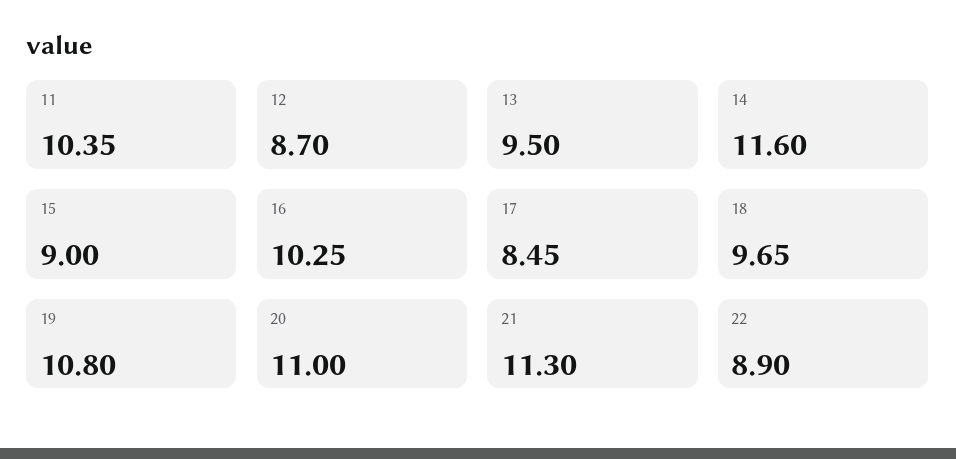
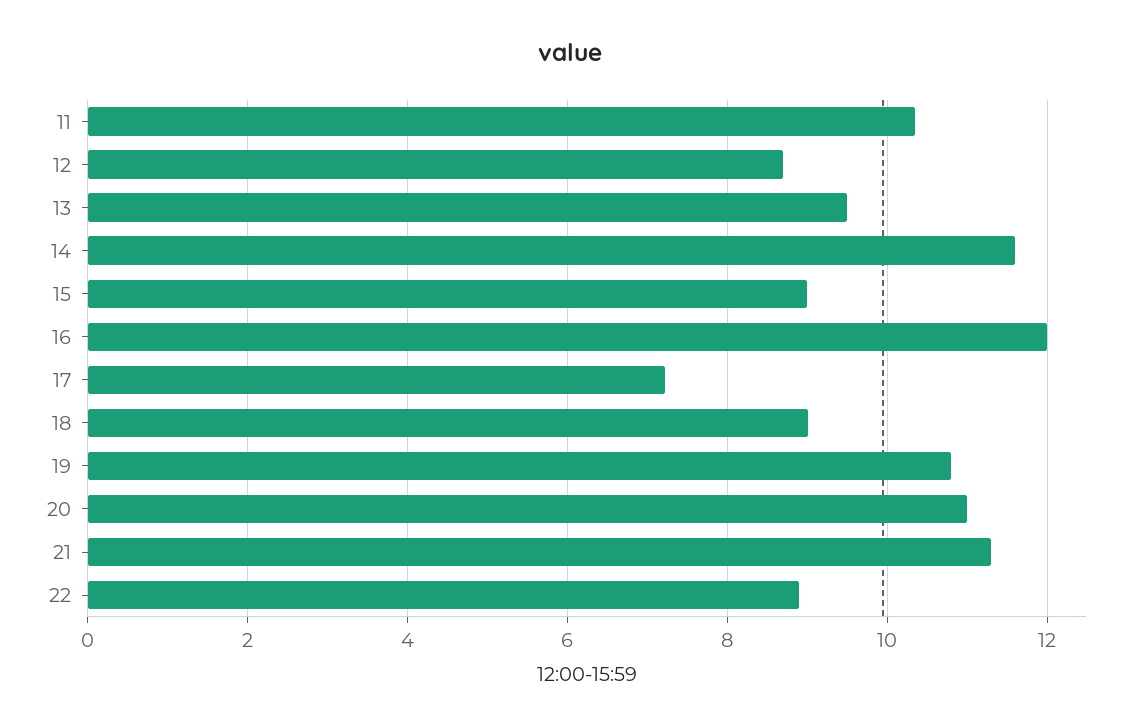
  {
    "11": 10.35,
    "12": 8.7,
    "13": 9.5,
    "14": 11.6,
    "15": 9,
-   "16": 10.25,
+   "16": 12,
-   "17": 8.45,
+   "17": 7.2,
-   "18": 9.65,
+   "18": 9,
    "19": 10.8,
    "20": 11,
    "21": 11.3,
    "22": 8.9
  }

